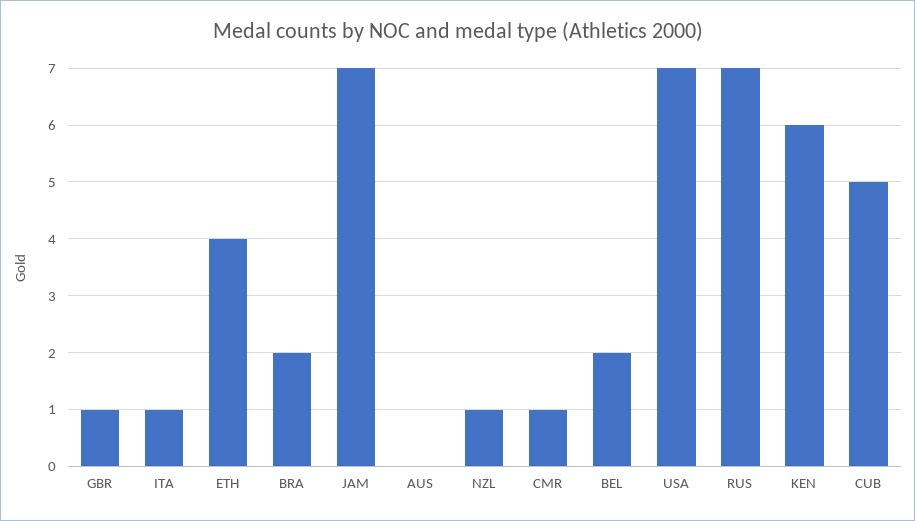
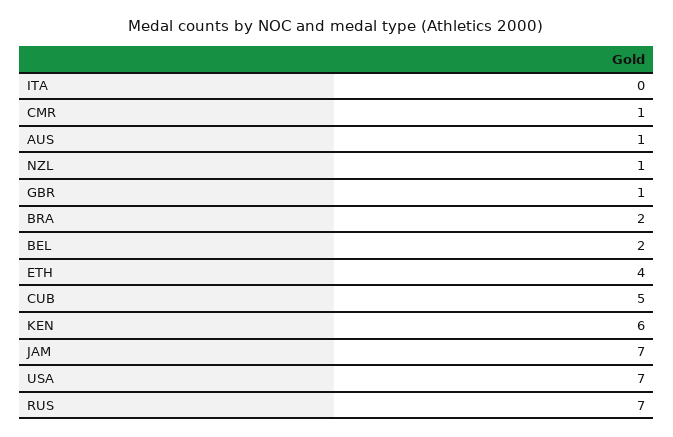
  {
    "GBR": 1,
-   "ITA": 1,
+   "ITA": 0,
    "ETH": 4,
    "BRA": 2,
    "JAM": 7,
-   "AUS": 0,
+   "AUS": 1,
    "NZL": 1,
    "CMR": 1,
    "BEL": 2,
    "USA": 7,
    "RUS": 7,
    "KEN": 6,
    "CUB": 5
  }

